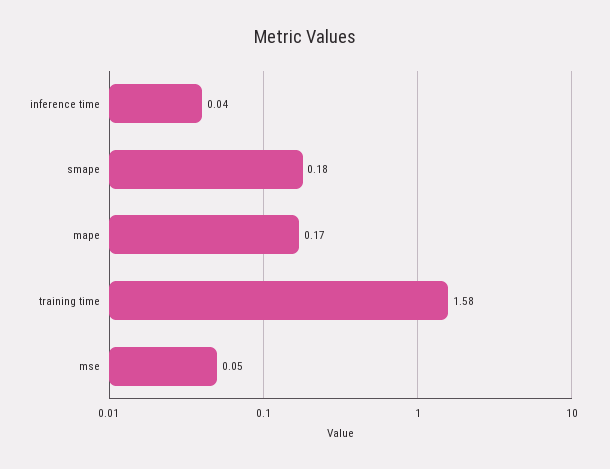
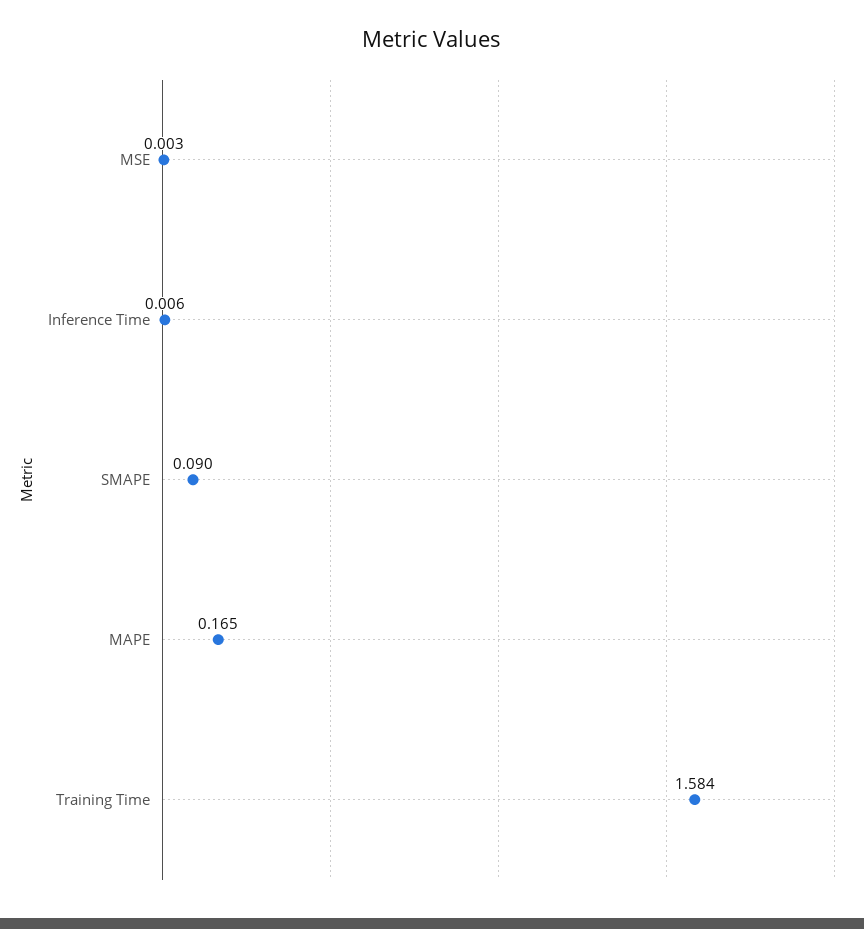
  {
-   "inference time": 0.04,
+   "inference time": 0.006,
-   "smape": 0.18,
+   "smape": 0.09,
    "mape": 0.165,
    "training time": 1.584,
-   "mse": 0.05
+   "mse": 0.003
  }

